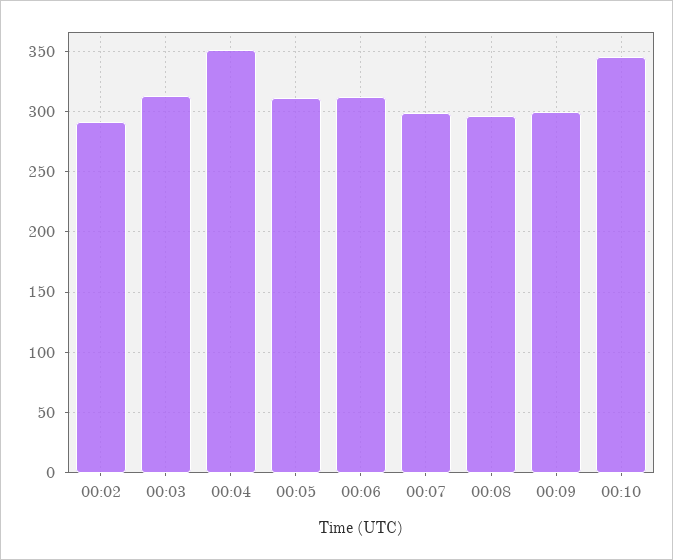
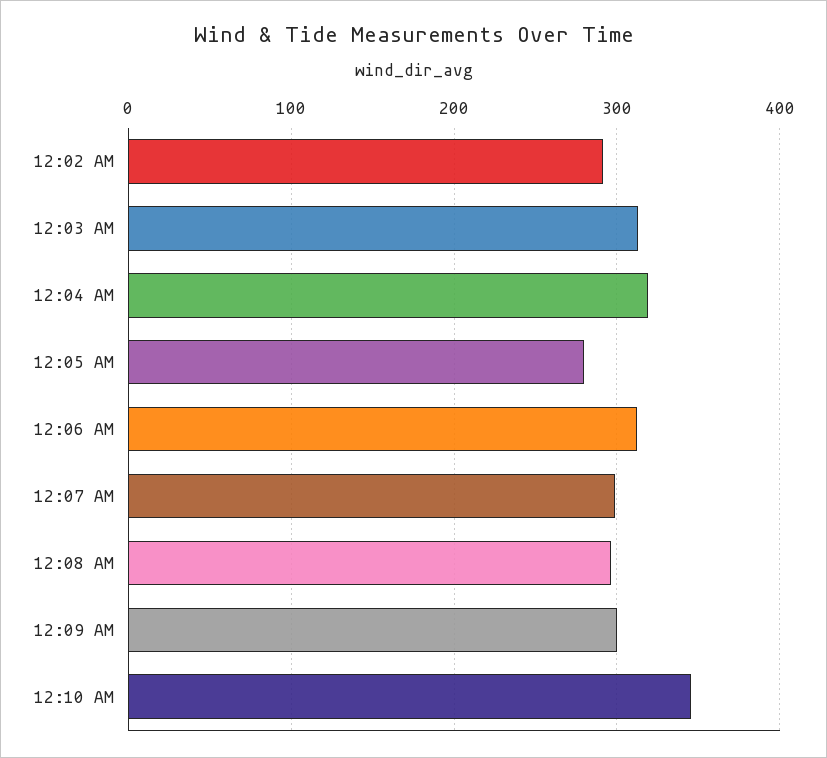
  {
    "00:02": 290,
    "00:03": 315,
-   "00:04": 350,
+   "00:04": 320,
-   "00:05": 310,
+   "00:05": 280,
    "00:06": 310,
    "00:07": 300,
    "00:08": 295,
    "00:09": 300,
    "00:10": 345
  }

